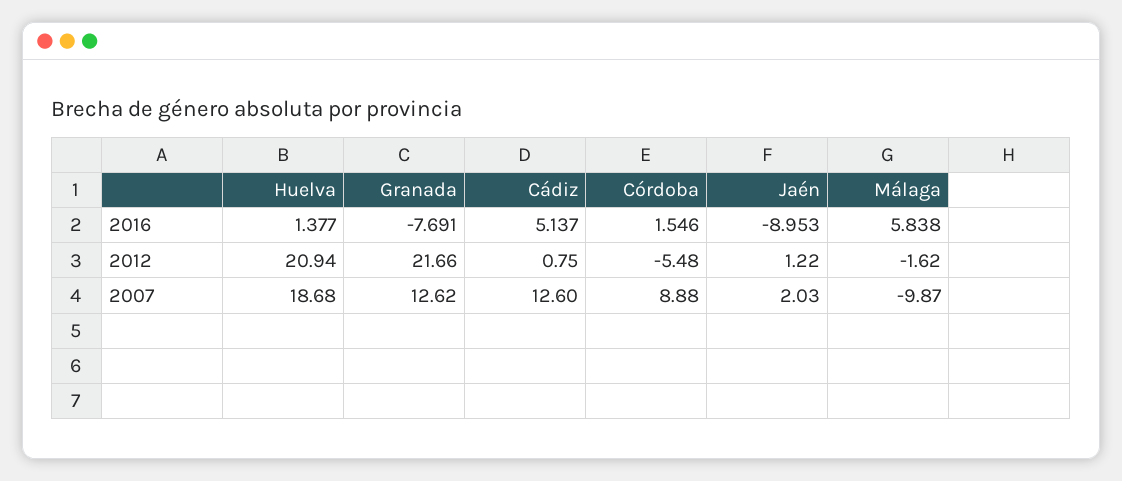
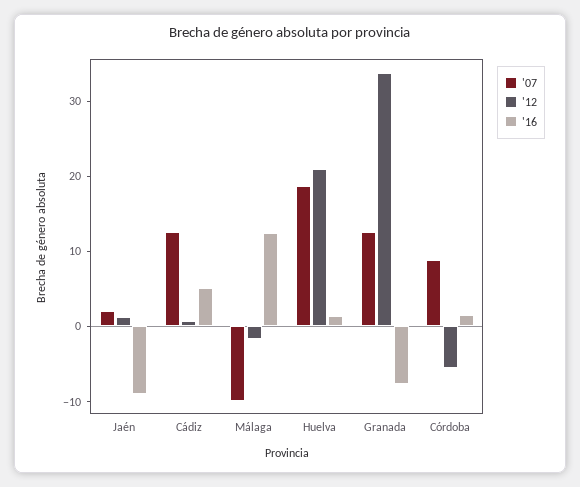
  {
    "2016": {
      "Huelva": 1.377,
      "Granada": -7.691,
      "Cádiz": 5.137,
      "Córdoba": 1.546,
      "Jaén": -8.953,
-     "Málaga": 5.838
+     "Málaga": 12
    },
    "2012": {
      "Huelva": 20.94,
-     "Granada": 21.66,
+     "Granada": 34,
      "Cádiz": 0.75,
      "Córdoba": -5.48,
      "Jaén": 1.22,
      "Málaga": -1.62
    },
    "2007": {
      "Huelva": 18.68,
      "Granada": 12.62,
      "Cádiz": 12.6,
      "Córdoba": 8.88,
      "Jaén": 2.03,
      "Málaga": -9.87
    }
  }

